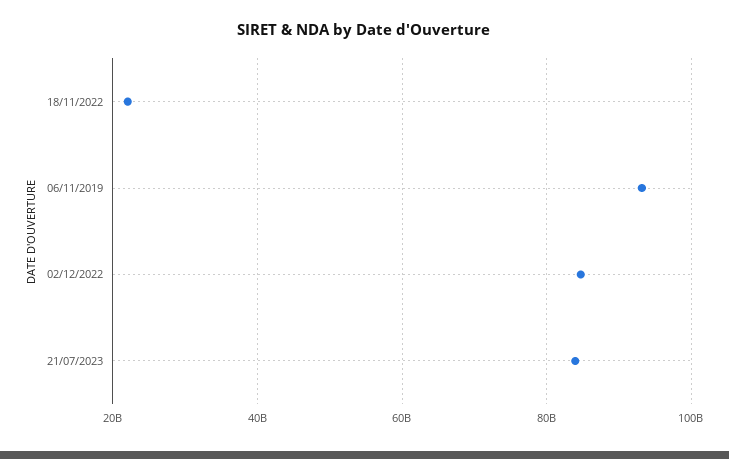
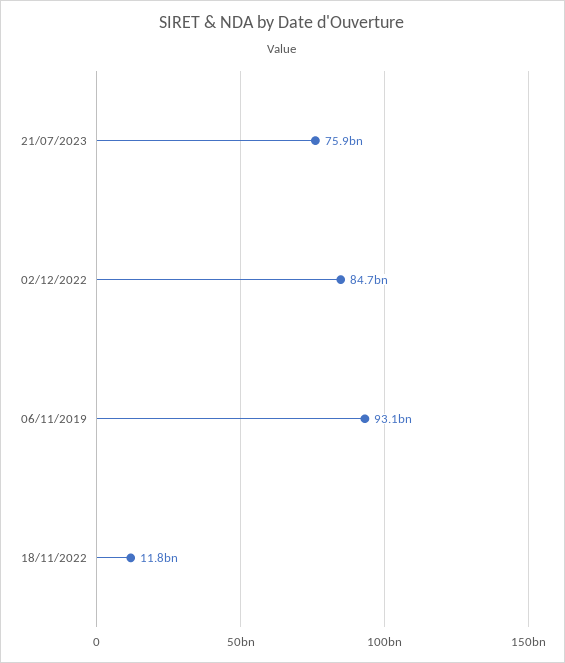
  {
-   "18/11/2022": 22000000000,
+   "18/11/2022": 11800000000,
    "06/11/2019": 93100000000,
    "02/12/2022": 84700000000,
-   "21/07/2023": 84000000000
+   "21/07/2023": 75900000000
  }

